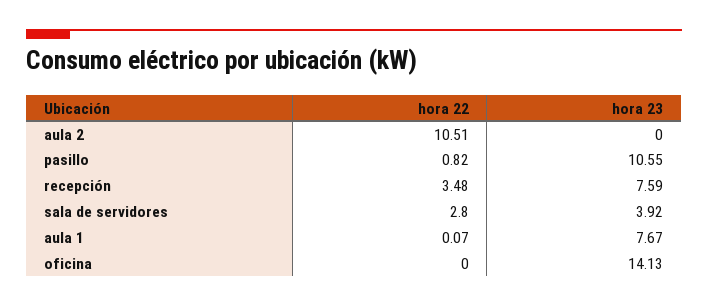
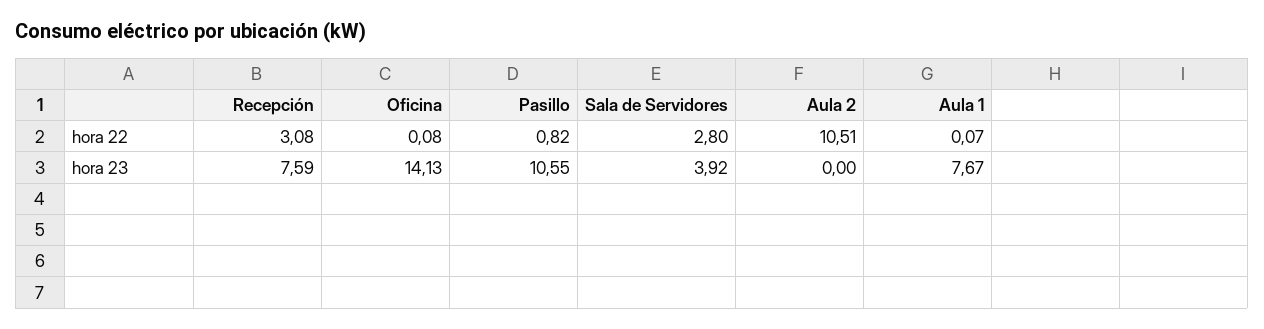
  {
    "hora 22": {
      "aula 2": 10.51,
      "pasillo": 0.82,
-     "recepción": 3.48,
+     "recepción": 3.08,
      "sala de servidores": 2.8,
      "aula 1": 0.07,
-     "oficina": 0
+     "oficina": 0.08
    },
    "hora 23": {
      "aula 2": 0,
      "pasillo": 10.55,
      "recepción": 7.59,
      "sala de servidores": 3.92,
      "aula 1": 7.67,
      "oficina": 14.13
    }
  }

